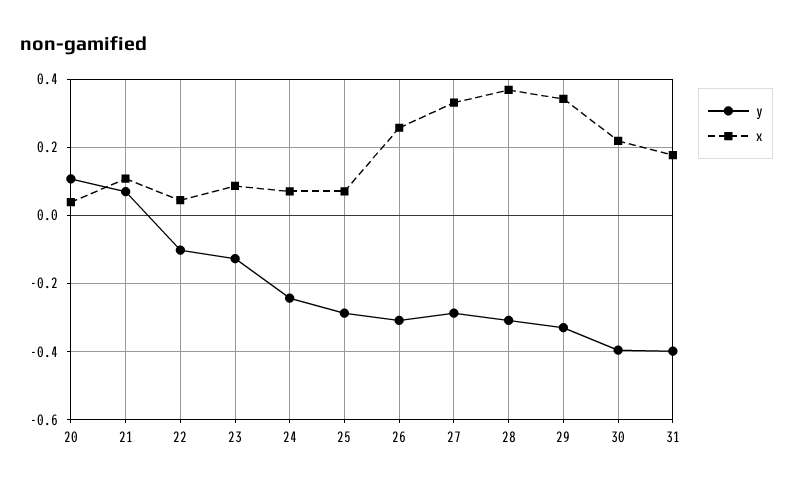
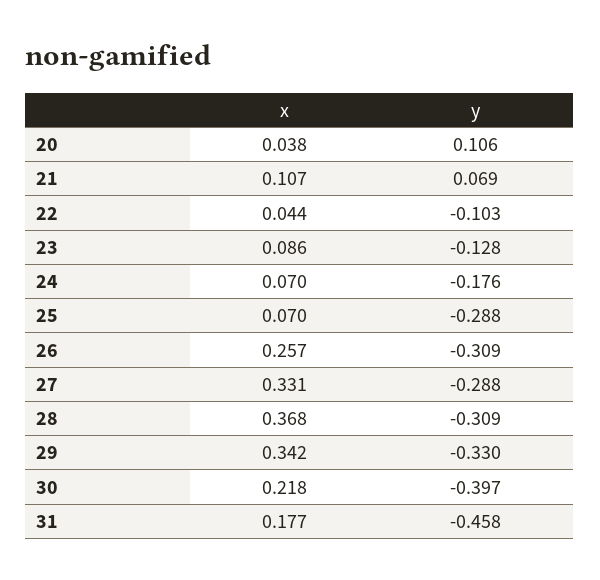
  {
    "y": {
      "20": 0.106,
      "21": 0.069,
      "22": -0.103,
      "23": -0.128,
-     "24": -0.24,
+     "24": -0.176,
      "25": -0.288,
      "26": -0.309,
      "27": -0.288,
      "28": -0.309,
      "29": -0.33,
      "30": -0.397,
-     "31": -0.4
+     "31": -0.458
    },
    "x": {
      "20": 0.038,
      "21": 0.107,
      "22": 0.044,
      "23": 0.086,
      "24": 0.07,
      "25": 0.07,
      "26": 0.257,
      "27": 0.331,
      "28": 0.368,
      "29": 0.342,
      "30": 0.218,
      "31": 0.177
    }
  }

